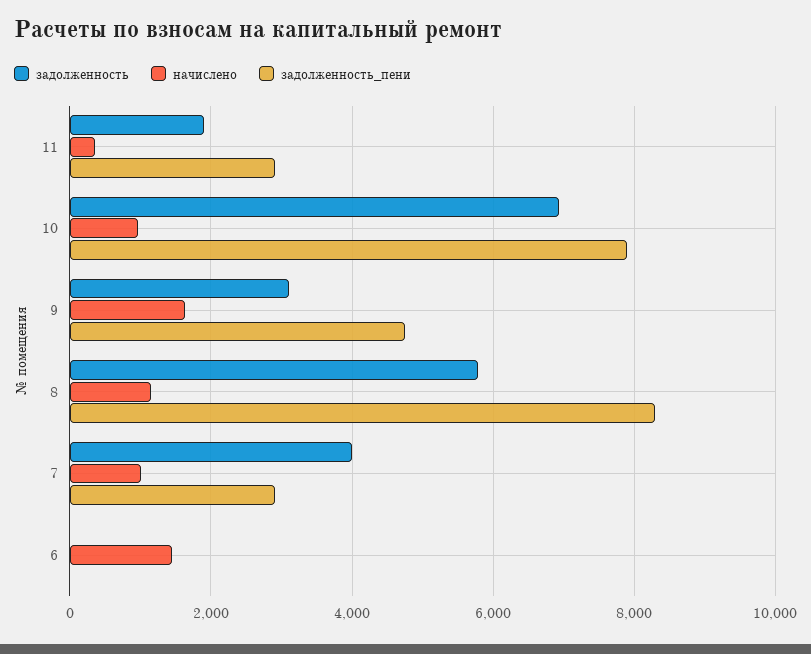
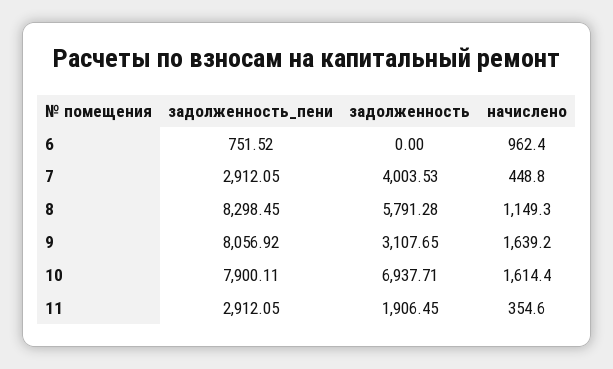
  {
    "задолженность": {
      "11": 1906.45,
      "10": 6937.71,
      "9": 3107.65,
      "8": 5791.28,
      "7": 4003.53,
      "6": 0
    },
    "начислено": {
      "11": 354.6,
-     "10": 1000,
+     "10": 1614.4,
      "9": 1639.2,
      "8": 1149.3,
-     "7": 1000,
+     "7": 448.8,
-     "6": 1400
+     "6": 962.4
    },
    "задолженность_пени": {
      "11": 2912.05,
      "10": 7900.11,
-     "9": 4800,
+     "9": 8056.92,
      "8": 8298.45,
      "7": 2912.05,
-     "6": 0
+     "6": 751.52
    }
  }

